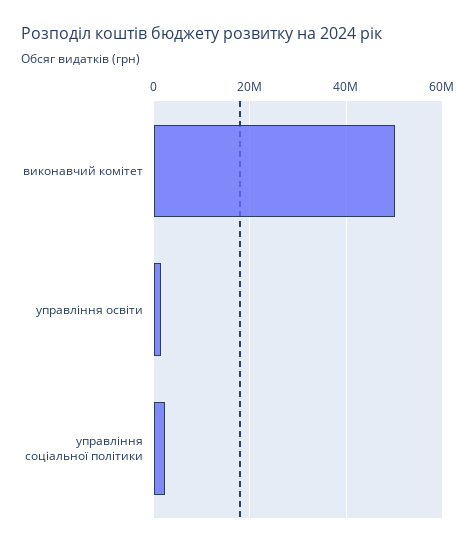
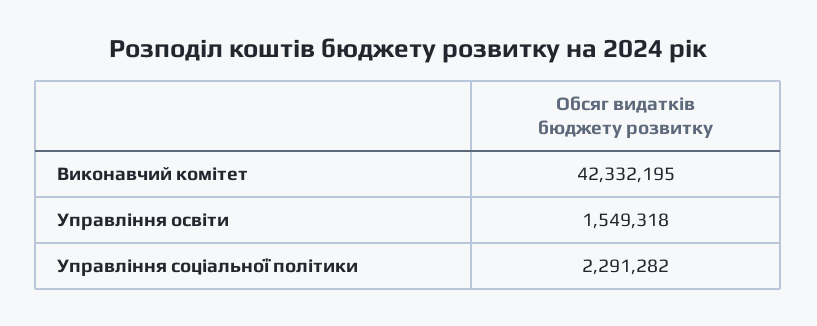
  {
-   "виконавчий комітет": 50000000,
+   "виконавчий комітет": 42332195,
    "управління освіти": 1549318,
    "управління соціальної політики": 2291282
  }

